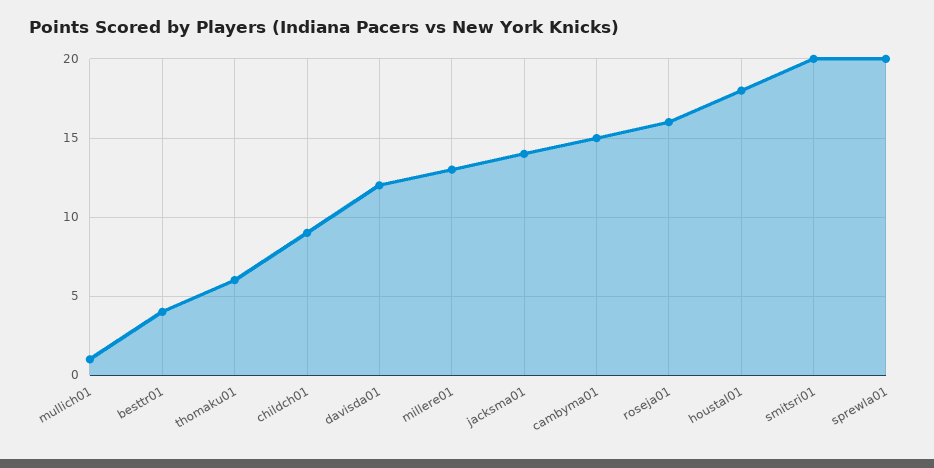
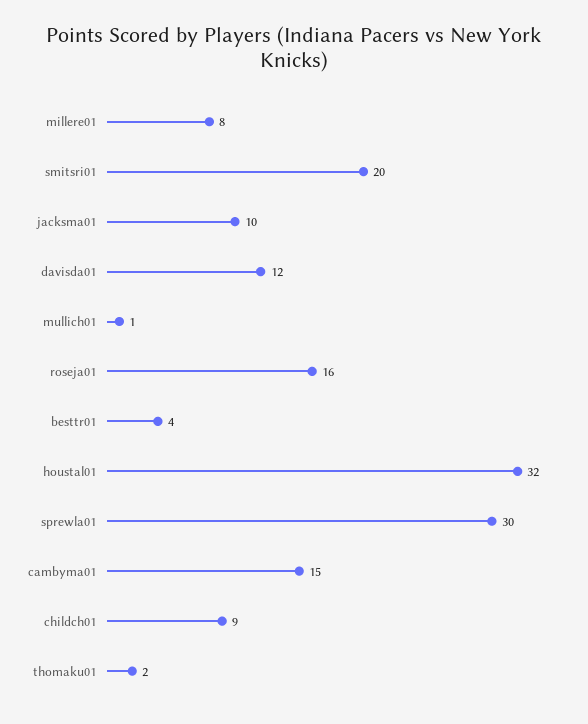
  {
    "mullich01": 1,
    "besttr01": 4,
-   "thomaku01": 6,
+   "thomaku01": 2,
    "childch01": 9,
    "davisda01": 12,
-   "millere01": 13,
+   "millere01": 8,
-   "jacksma01": 14,
+   "jacksma01": 10,
    "cambyma01": 15,
    "roseja01": 16,
-   "houstal01": 18,
+   "houstal01": 32,
    "smitsri01": 20,
-   "sprewla01": 20
+   "sprewla01": 30
  }

